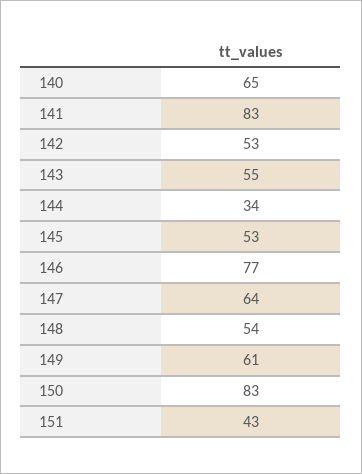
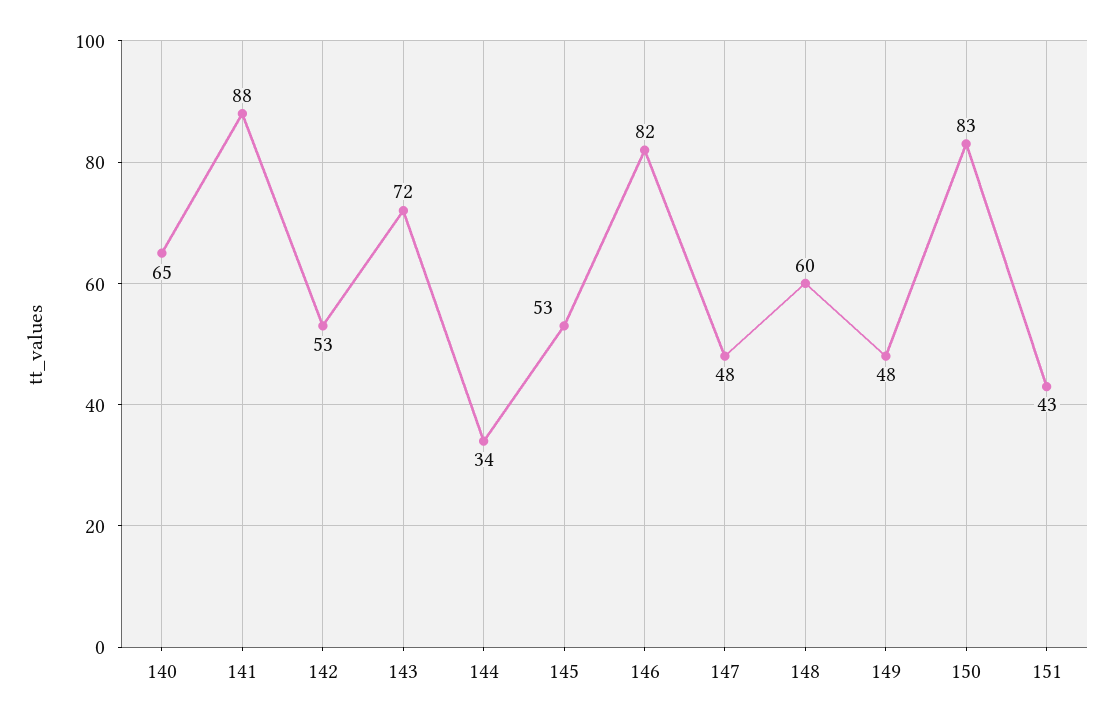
  {
    "140": 65,
-   "141": 83,
+   "141": 88,
    "142": 53,
-   "143": 55,
+   "143": 72,
    "144": 34,
    "145": 53,
-   "146": 77,
+   "146": 82,
-   "147": 64,
+   "147": 48,
-   "148": 54,
+   "148": 60,
-   "149": 61,
+   "149": 48,
    "150": 83,
    "151": 43
  }

